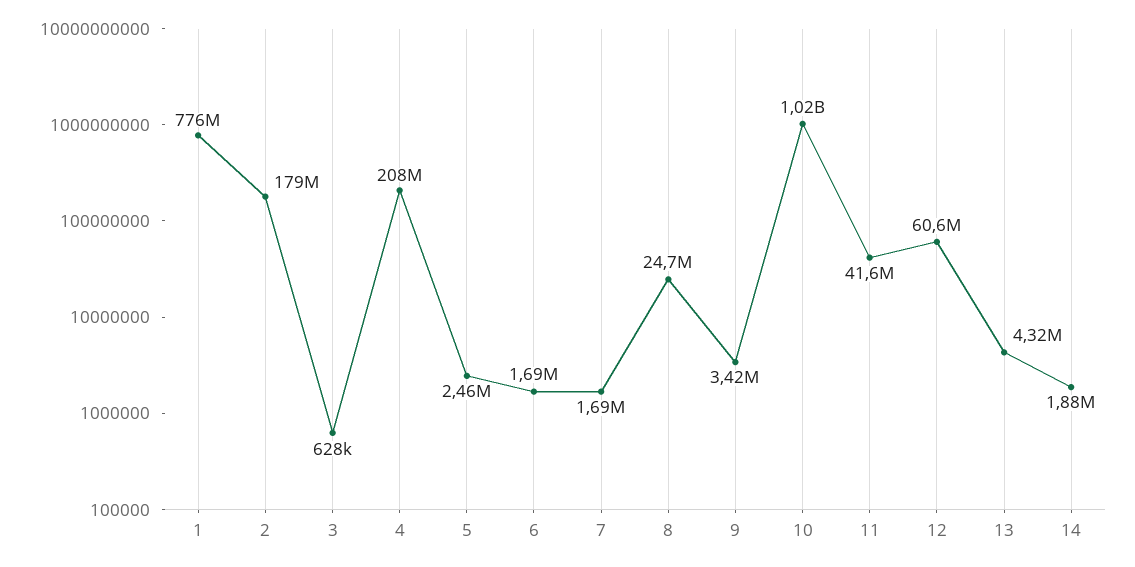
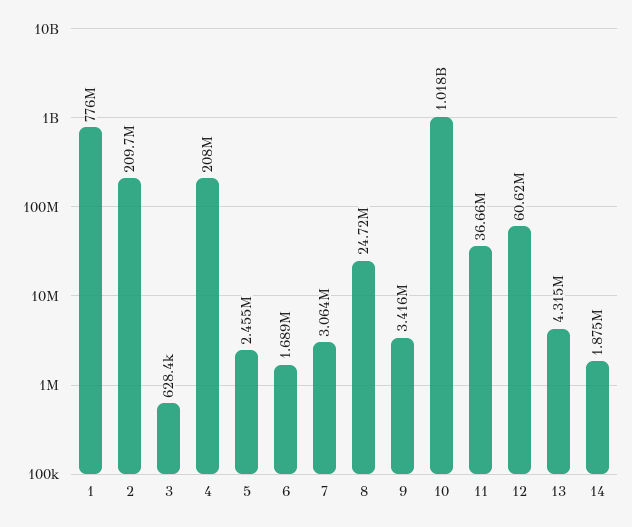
  {
    "1": 776000000,
-   "2": 179000000,
+   "2": 209700000,
    "3": 628400,
    "4": 208000000,
    "5": 2455000,
    "6": 1689000,
-   "7": 1690000,
+   "7": 3064000,
    "8": 24720000,
    "9": 3416000,
    "10": 1018000000,
-   "11": 41600000,
+   "11": 36660000,
    "12": 60620000,
    "13": 4315000,
    "14": 1875000
  }

